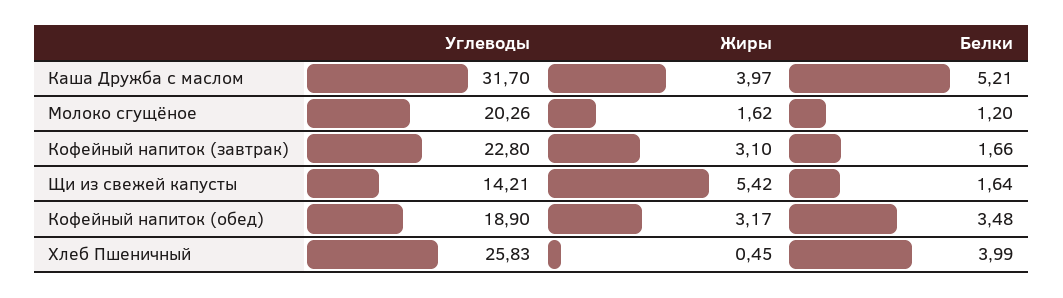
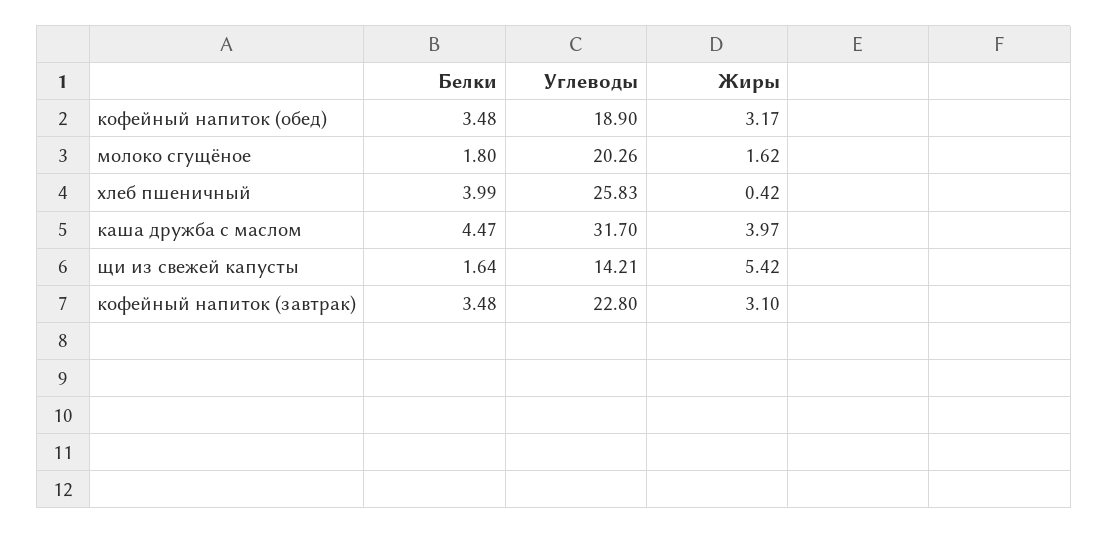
  {
    "Углеводы": {
      "Каша Дружба с маслом": 31.7,
      "Молоко сгущёное": 20.26,
      "Кофейный напиток (завтрак)": 22.8,
      "Щи из свежей капусты": 14.21,
      "Кофейный напиток (обед)": 18.9,
      "Хлеб Пшеничный": 25.83
    },
    "Жиры": {
      "Каша Дружба с маслом": 3.97,
      "Молоко сгущёное": 1.62,
      "Кофейный напиток (завтрак)": 3.1,
      "Щи из свежей капусты": 5.42,
      "Кофейный напиток (обед)": 3.17,
-     "Хлеб Пшеничный": 0.45
+     "Хлеб Пшеничный": 0.42
    },
    "Белки": {
-     "Каша Дружба с маслом": 5.21,
+     "Каша Дружба с маслом": 4.47,
-     "Молоко сгущёное": 1.2,
+     "Молоко сгущёное": 1.8,
-     "Кофейный напиток (завтрак)": 1.66,
+     "Кофейный напиток (завтрак)": 3.48,
      "Щи из свежей капусты": 1.64,
      "Кофейный напиток (обед)": 3.48,
      "Хлеб Пшеничный": 3.99
    }
  }

